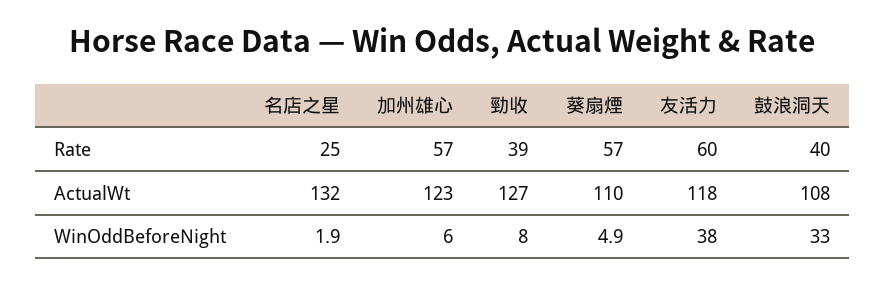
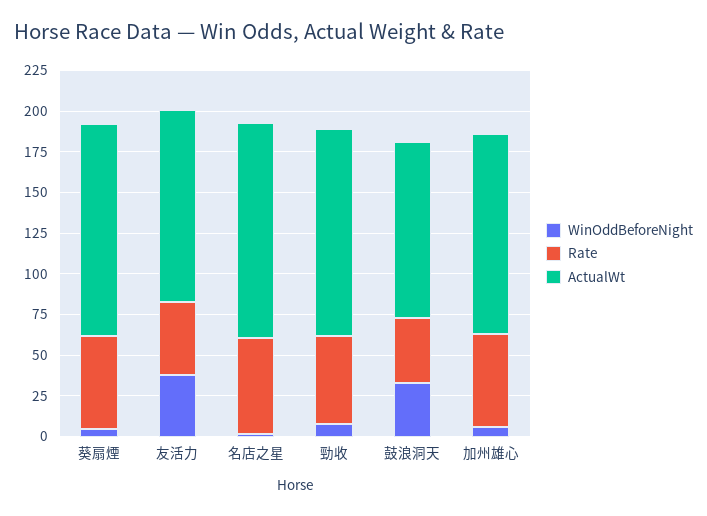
  {
    "Rate": {
-     "名店之星": 25,
+     "名店之星": 60,
      "加州雄心": 57,
-     "勁收": 39,
+     "勁收": 55,
      "葵扇煙": 57,
-     "友活力": 60,
+     "友活力": 45,
      "鼓浪洞天": 40
    },
    "ActualWt": {
      "名店之星": 132,
      "加州雄心": 123,
      "勁收": 127,
-     "葵扇煙": 110,
+     "葵扇煙": 130,
      "友活力": 118,
      "鼓浪洞天": 108
    },
    "WinOddBeforeNight": {
      "名店之星": 1.9,
      "加州雄心": 6,
      "勁收": 8,
      "葵扇煙": 4.9,
      "友活力": 38,
      "鼓浪洞天": 33
    }
  }

